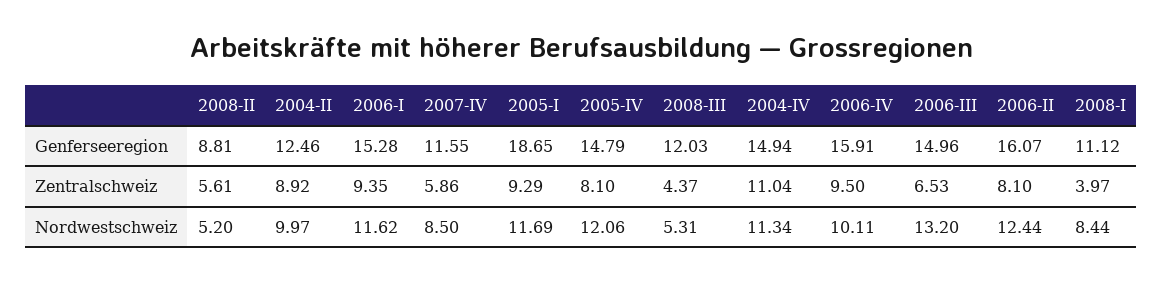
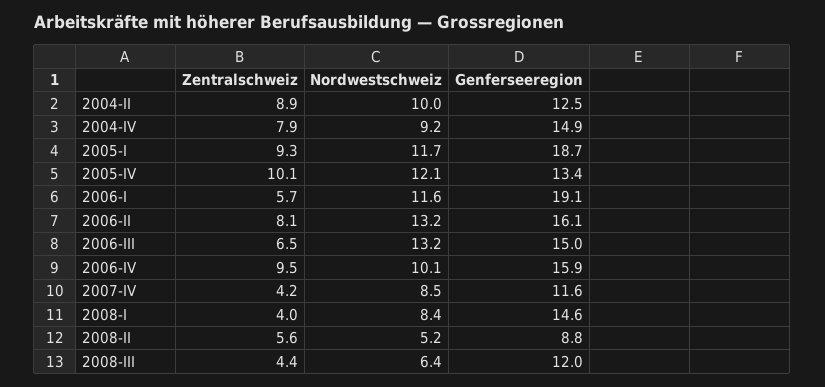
  {
    "2008-II": {
      "Genferseeregion": 8.81,
      "Zentralschweiz": 5.61,
      "Nordwestschweiz": 5.2
    },
    "2004-II": {
      "Genferseeregion": 12.46,
      "Zentralschweiz": 8.92,
      "Nordwestschweiz": 9.97
    },
    "2006-I": {
-     "Genferseeregion": 15.28,
+     "Genferseeregion": 19.1,
-     "Zentralschweiz": 9.35,
+     "Zentralschweiz": 5.7,
      "Nordwestschweiz": 11.62
    },
    "2007-IV": {
      "Genferseeregion": 11.55,
-     "Zentralschweiz": 5.86,
+     "Zentralschweiz": 4.2,
      "Nordwestschweiz": 8.5
    },
    "2005-I": {
      "Genferseeregion": 18.65,
      "Zentralschweiz": 9.29,
      "Nordwestschweiz": 11.69
    },
    "2005-IV": {
-     "Genferseeregion": 14.79,
+     "Genferseeregion": 13.4,
-     "Zentralschweiz": 8.1,
+     "Zentralschweiz": 10.1,
      "Nordwestschweiz": 12.06
    },
    "2008-III": {
      "Genferseeregion": 12.03,
      "Zentralschweiz": 4.37,
-     "Nordwestschweiz": 5.31
+     "Nordwestschweiz": 6.4
    },
    "2004-IV": {
      "Genferseeregion": 14.94,
-     "Zentralschweiz": 11.04,
+     "Zentralschweiz": 7.9,
-     "Nordwestschweiz": 11.34
+     "Nordwestschweiz": 9.2
    },
    "2006-IV": {
      "Genferseeregion": 15.91,
      "Zentralschweiz": 9.5,
      "Nordwestschweiz": 10.11
    },
    "2006-III": {
      "Genferseeregion": 14.96,
      "Zentralschweiz": 6.53,
      "Nordwestschweiz": 13.2
    },
    "2006-II": {
      "Genferseeregion": 16.07,
      "Zentralschweiz": 8.1,
-     "Nordwestschweiz": 12.44
+     "Nordwestschweiz": 13.2
    },
    "2008-I": {
-     "Genferseeregion": 11.12,
+     "Genferseeregion": 14.6,
      "Zentralschweiz": 3.97,
      "Nordwestschweiz": 8.44
    }
  }

